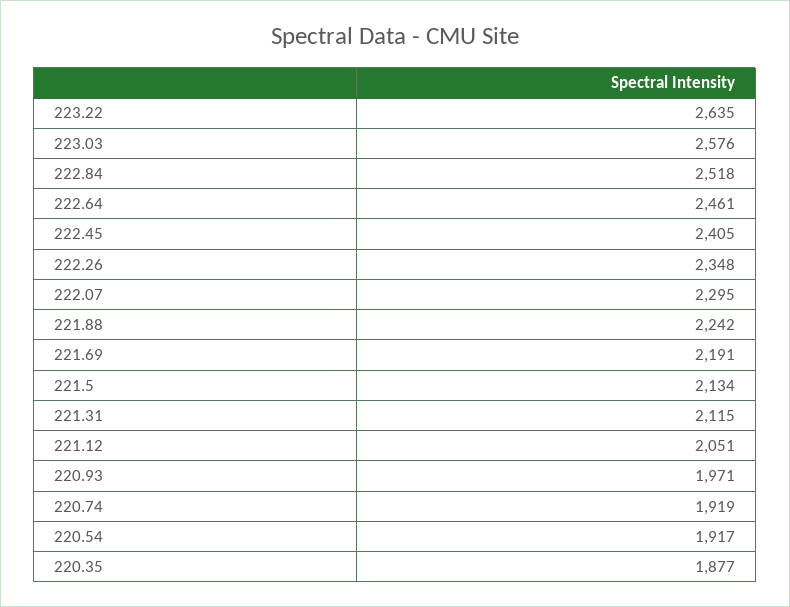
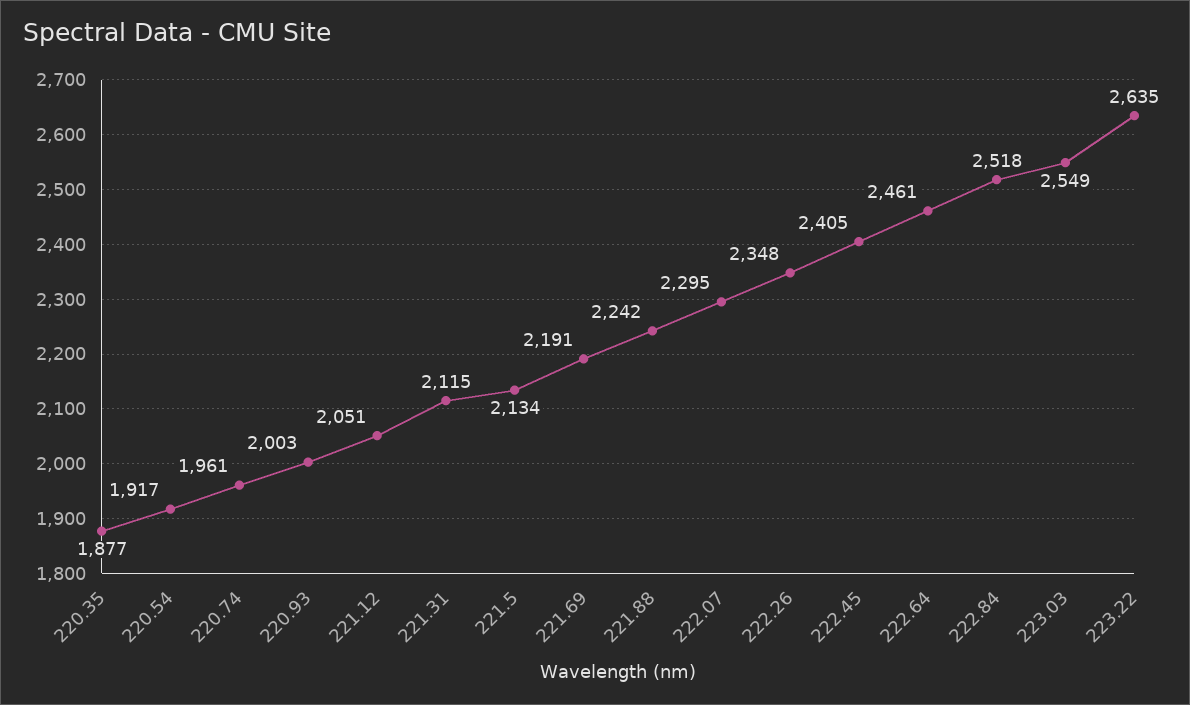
  {
    "223.22": 2635,
-   "223.03": 2576,
+   "223.03": 2549,
    "222.84": 2518,
    "222.64": 2461,
    "222.45": 2405,
    "222.26": 2348,
    "222.07": 2295,
    "221.88": 2242,
    "221.69": 2191,
    "221.5": 2134,
    "221.31": 2115,
    "221.12": 2051,
-   "220.93": 1971,
+   "220.93": 2003,
-   "220.74": 1919,
+   "220.74": 1961,
    "220.54": 1917,
    "220.35": 1877
  }

